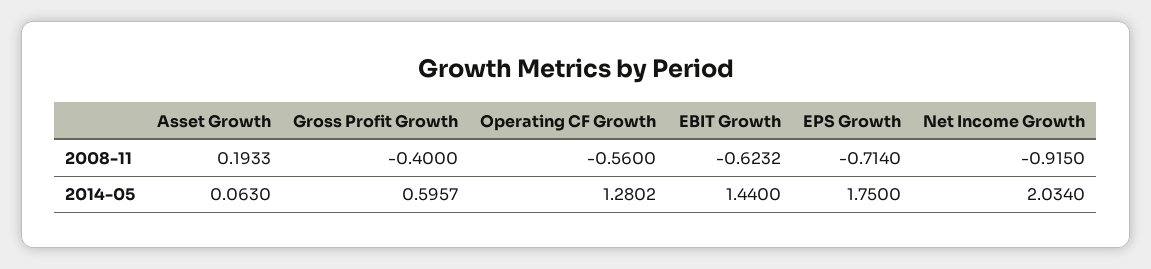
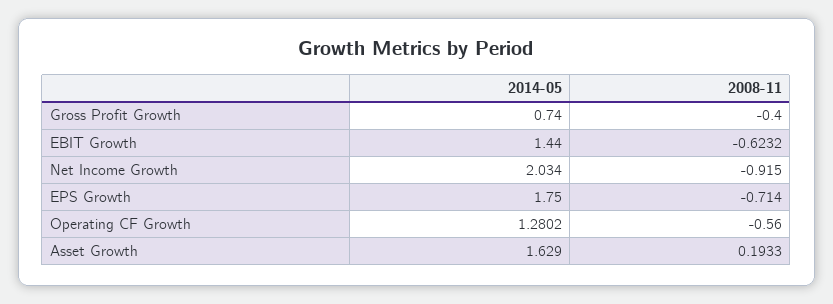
  {
    "Asset Growth": {
      "2008-11": 0.1933,
-     "2014-05": 0.063
+     "2014-05": 1.629
    },
    "Gross Profit Growth": {
      "2008-11": -0.4,
-     "2014-05": 0.5957
+     "2014-05": 0.74
    },
    "Operating CF Growth": {
      "2008-11": -0.56,
      "2014-05": 1.2802
    },
    "EBIT Growth": {
      "2008-11": -0.6232,
      "2014-05": 1.44
    },
    "EPS Growth": {
      "2008-11": -0.714,
      "2014-05": 1.75
    },
    "Net Income Growth": {
      "2008-11": -0.915,
      "2014-05": 2.034
    }
  }

